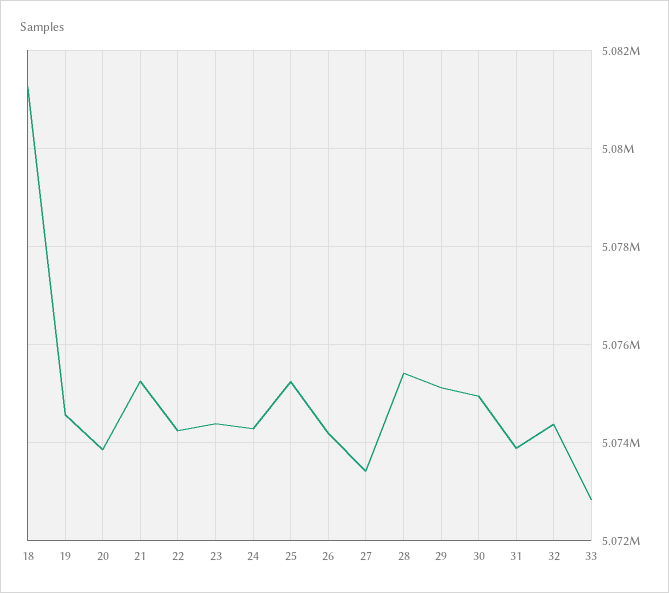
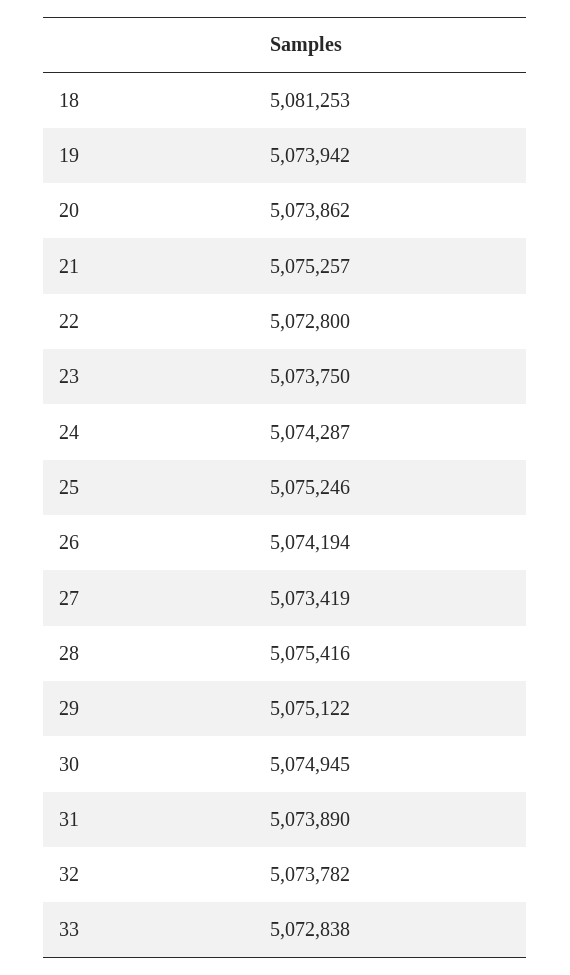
  {
    "18": 5081253,
-   "19": 5074600,
+   "19": 5073942,
    "20": 5073862,
    "21": 5075257,
-   "22": 5074200,
+   "22": 5072800,
-   "23": 5074400,
+   "23": 5073750,
    "24": 5074287,
    "25": 5075246,
    "26": 5074194,
    "27": 5073419,
    "28": 5075416,
    "29": 5075122,
    "30": 5074945,
    "31": 5073890,
-   "32": 5074400,
+   "32": 5073782,
    "33": 5072838
  }

